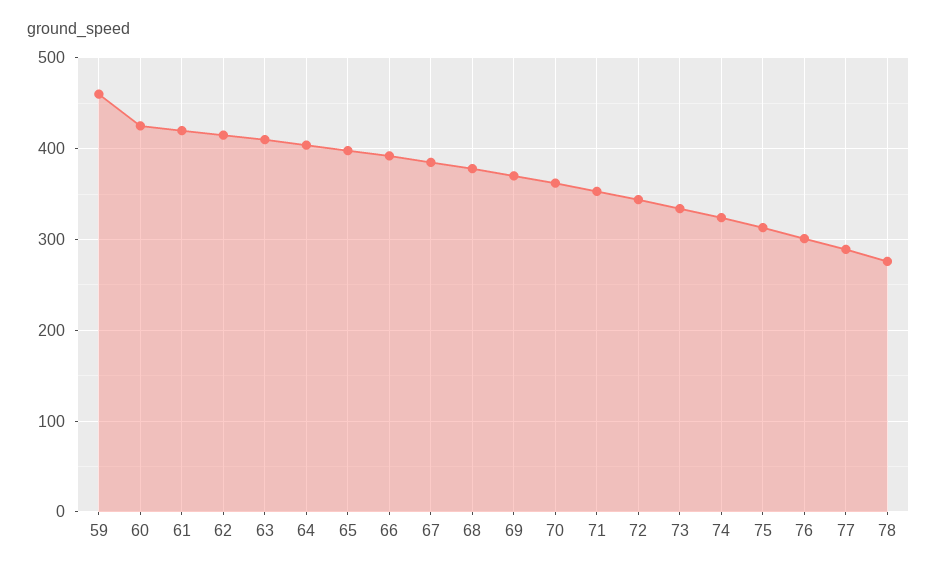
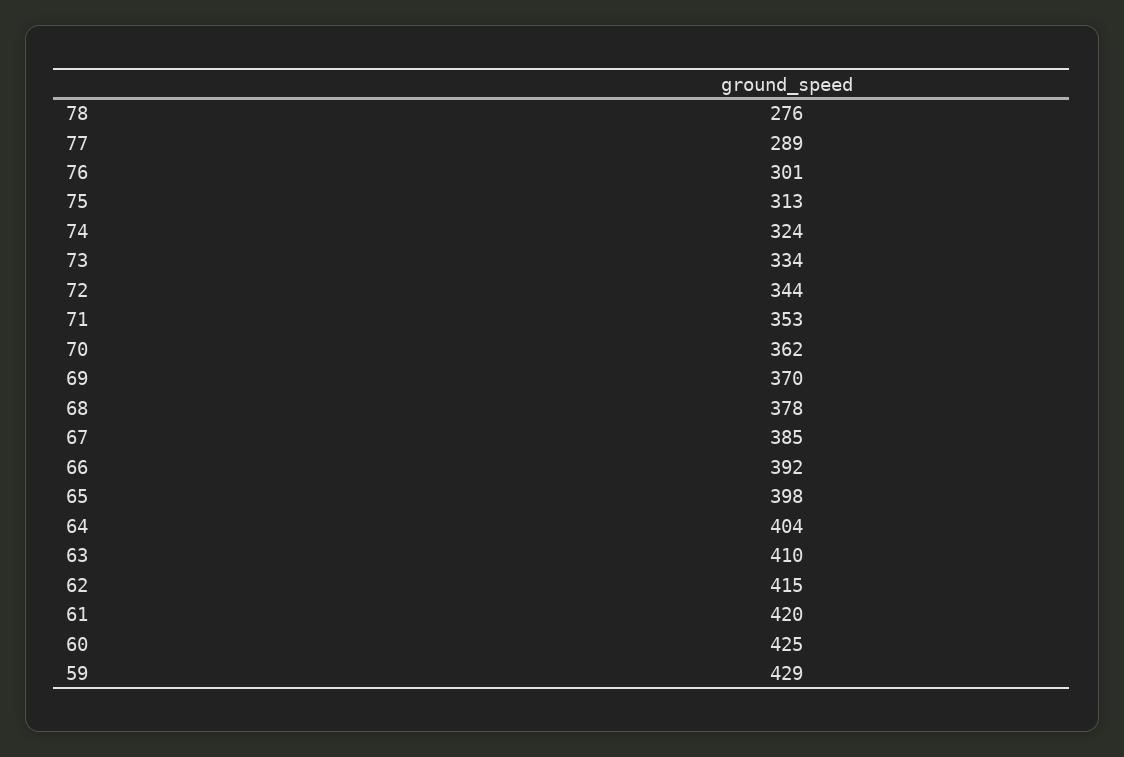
  {
-   "59": 460,
+   "59": 429,
    "60": 425,
    "61": 420,
    "62": 415,
    "63": 410,
    "64": 404,
    "65": 398,
    "66": 392,
    "67": 385,
    "68": 378,
    "69": 370,
    "70": 362,
    "71": 353,
    "72": 344,
    "73": 334,
    "74": 324,
    "75": 313,
    "76": 301,
    "77": 289,
    "78": 276
  }

